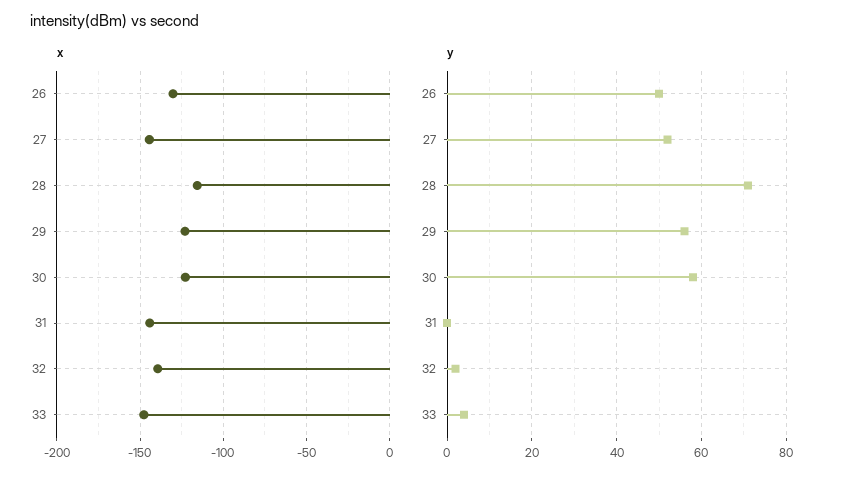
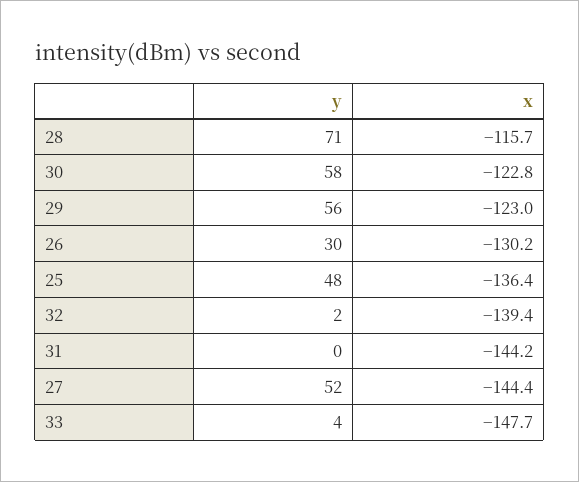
  {
    "x": {
      "26": -130.2,
      "27": -144.4,
      "28": -115.7,
      "29": -123,
      "30": -122.8,
      "31": -144.2,
      "32": -139.4,
-     "33": -147.7
+     "33": -147.7,
+     "25": -136.4
    },
    "y": {
-     "26": 50,
+     "26": 30,
      "27": 52,
      "28": 71,
      "29": 56,
      "30": 58,
      "31": 0,
      "32": 2,
-     "33": 4
+     "33": 4,
+     "25": 48
    }
  }

